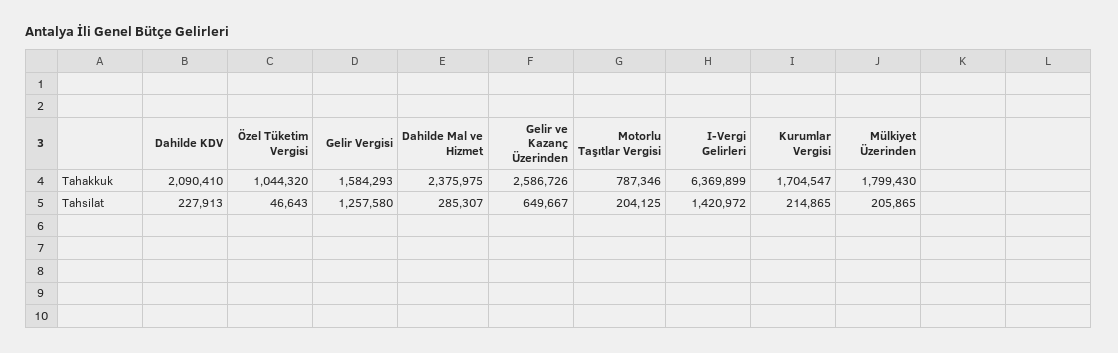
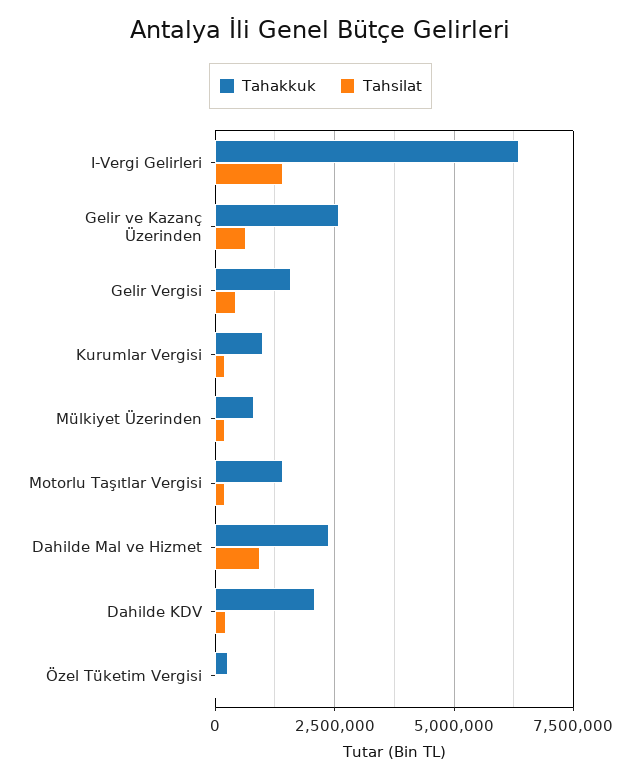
  {
    "Tahakkuk": {
      "Dahilde KDV": 2090410,
-     "Özel Tüketim Vergisi": 1044320,
+     "Özel Tüketim Vergisi": 250000,
      "Gelir Vergisi": 1584293,
      "Dahilde Mal ve Hizmet": 2375975,
      "Gelir ve Kazanç Üzerinden": 2586726,
-     "Motorlu Taşıtlar Vergisi": 787346,
+     "Motorlu Taşıtlar Vergisi": 1500000,
      "I-Vergi Gelirleri": 6369899,
-     "Kurumlar Vergisi": 1704547,
+     "Kurumlar Vergisi": 1000000,
-     "Mülkiyet Üzerinden": 1799430
+     "Mülkiyet Üzerinden": 750000
    },
    "Tahsilat": {
      "Dahilde KDV": 227913,
      "Özel Tüketim Vergisi": 46643,
-     "Gelir Vergisi": 1257580,
+     "Gelir Vergisi": 500000,
-     "Dahilde Mal ve Hizmet": 285307,
+     "Dahilde Mal ve Hizmet": 1000000,
      "Gelir ve Kazanç Üzerinden": 649667,
      "Motorlu Taşıtlar Vergisi": 204125,
      "I-Vergi Gelirleri": 1420972,
      "Kurumlar Vergisi": 214865,
      "Mülkiyet Üzerinden": 205865
    }
  }

